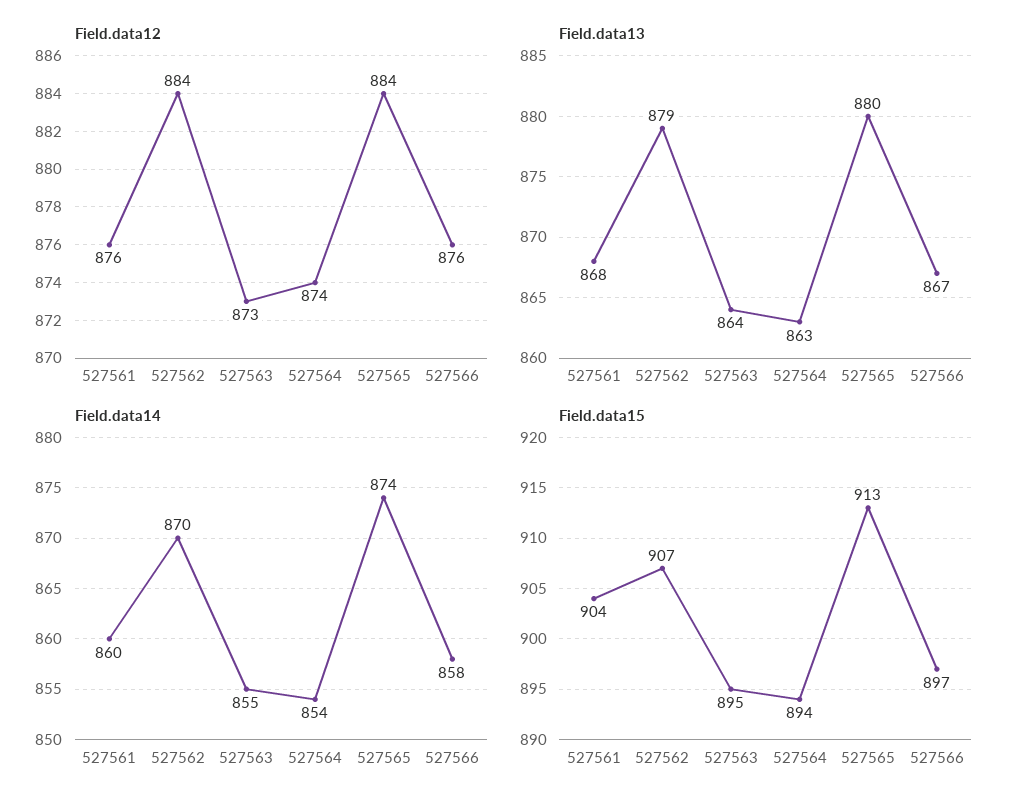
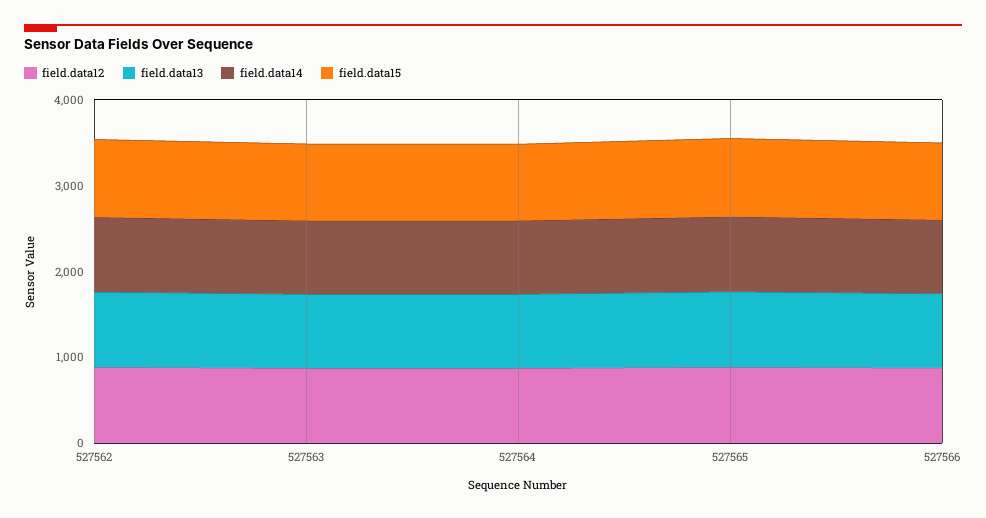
  {
    "Field.data12": {
-     "527561": 876,
      "527562": 884,
      "527563": 873,
      "527564": 874,
      "527565": 884,
      "527566": 876
    },
    "Field.data13": {
-     "527561": 868,
      "527562": 879,
      "527563": 864,
      "527564": 863,
      "527565": 880,
      "527566": 867
    },
    "Field.data14": {
-     "527561": 860,
      "527562": 870,
      "527563": 855,
      "527564": 854,
      "527565": 874,
      "527566": 858
    },
    "Field.data15": {
-     "527561": 904,
      "527562": 907,
      "527563": 895,
      "527564": 894,
      "527565": 913,
      "527566": 897
    }
  }

